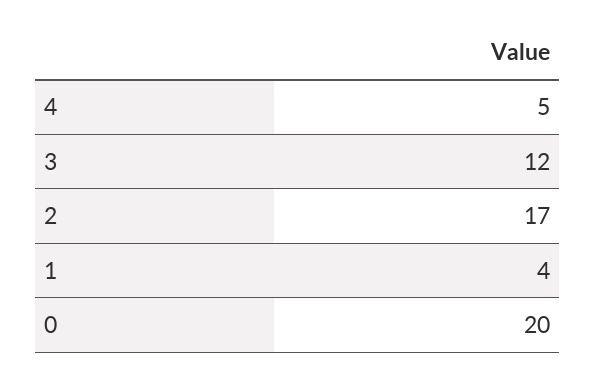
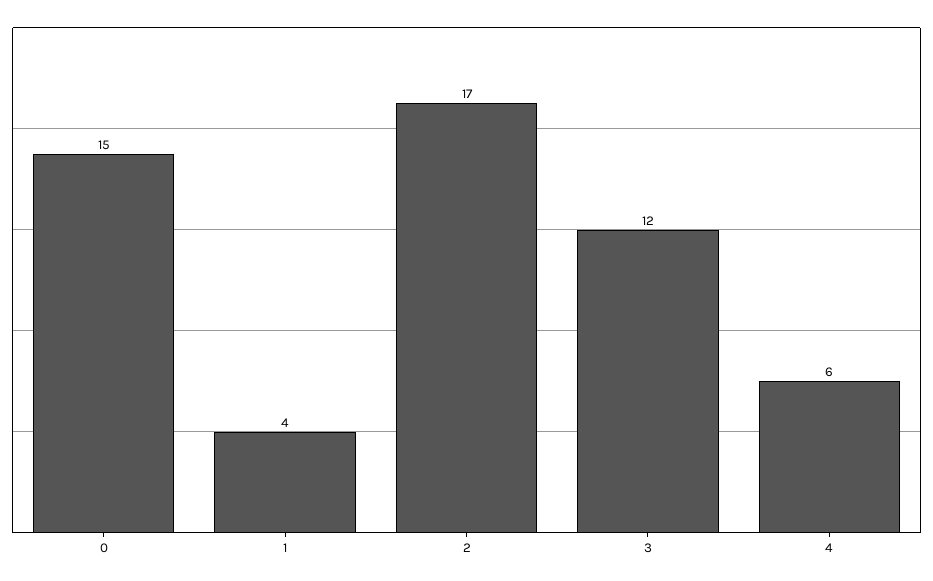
  {
-   "4": 5,
+   "4": 6,
    "3": 12,
    "2": 17,
    "1": 4,
-   "0": 20
+   "0": 15
  }

